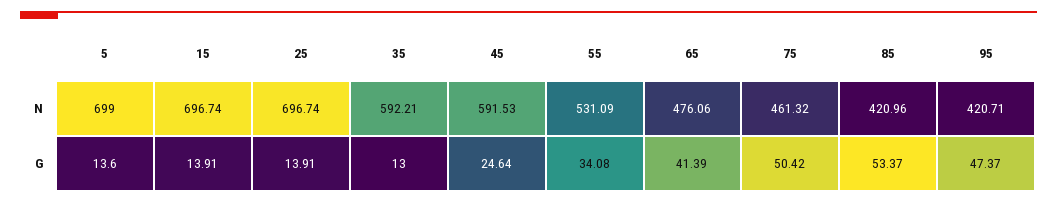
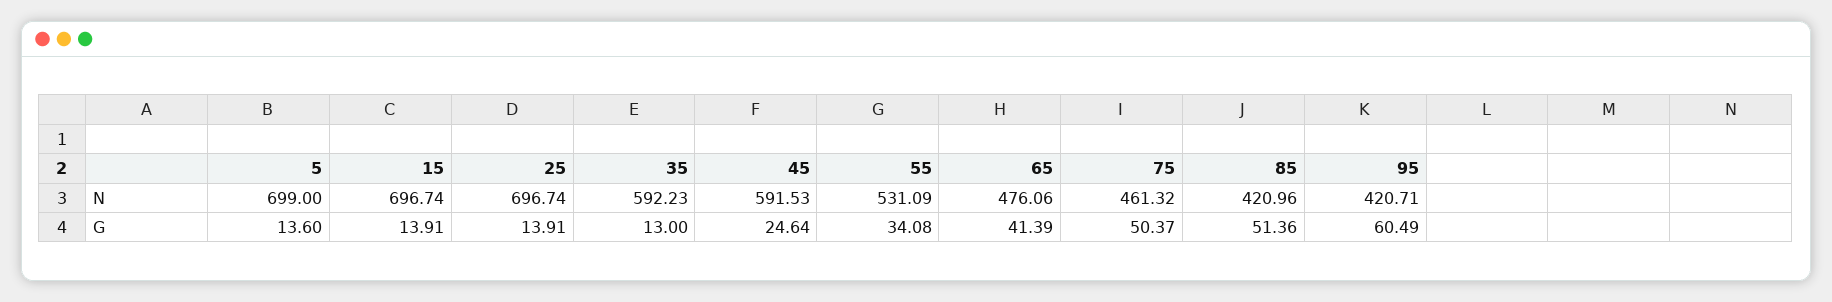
  {
    "5": {
      "N": 699,
      "G": 13.6
    },
    "15": {
      "N": 696.74,
      "G": 13.91
    },
    "25": {
      "N": 696.74,
      "G": 13.91
    },
    "35": {
-     "N": 592.21,
+     "N": 592.23,
      "G": 13
    },
    "45": {
      "N": 591.53,
      "G": 24.64
    },
    "55": {
      "N": 531.09,
      "G": 34.08
    },
    "65": {
      "N": 476.06,
      "G": 41.39
    },
    "75": {
      "N": 461.32,
-     "G": 50.42
+     "G": 50.37
    },
    "85": {
      "N": 420.96,
-     "G": 53.37
+     "G": 51.36
    },
    "95": {
      "N": 420.71,
-     "G": 47.37
+     "G": 60.49
    }
  }

